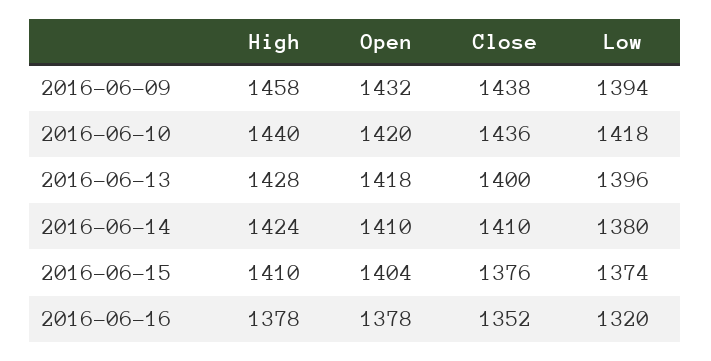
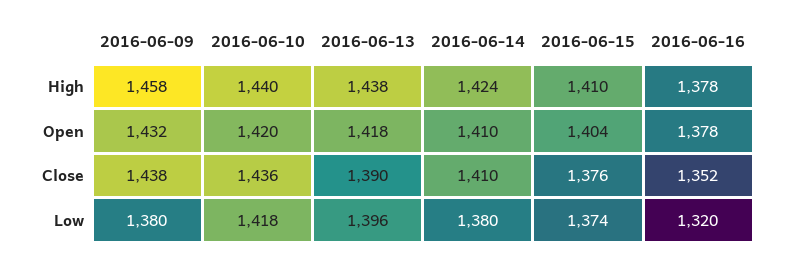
  {
    "High": {
      "2016-06-09": 1458,
      "2016-06-10": 1440,
-     "2016-06-13": 1428,
+     "2016-06-13": 1438,
      "2016-06-14": 1424,
      "2016-06-15": 1410,
      "2016-06-16": 1378
    },
    "Open": {
      "2016-06-09": 1432,
      "2016-06-10": 1420,
      "2016-06-13": 1418,
      "2016-06-14": 1410,
      "2016-06-15": 1404,
      "2016-06-16": 1378
    },
    "Close": {
      "2016-06-09": 1438,
      "2016-06-10": 1436,
-     "2016-06-13": 1400,
+     "2016-06-13": 1390,
      "2016-06-14": 1410,
      "2016-06-15": 1376,
      "2016-06-16": 1352
    },
    "Low": {
-     "2016-06-09": 1394,
+     "2016-06-09": 1380,
      "2016-06-10": 1418,
      "2016-06-13": 1396,
      "2016-06-14": 1380,
      "2016-06-15": 1374,
      "2016-06-16": 1320
    }
  }

